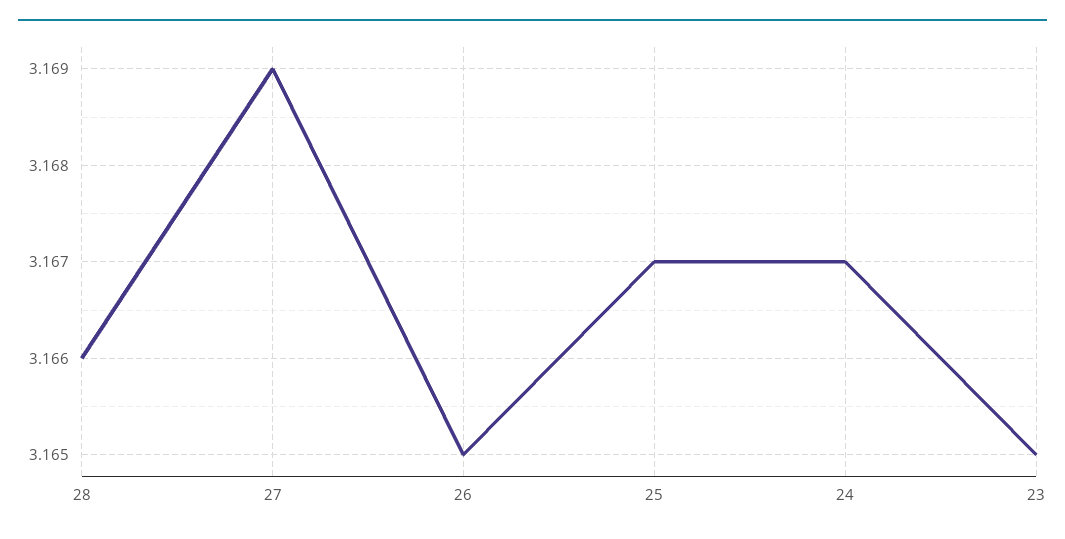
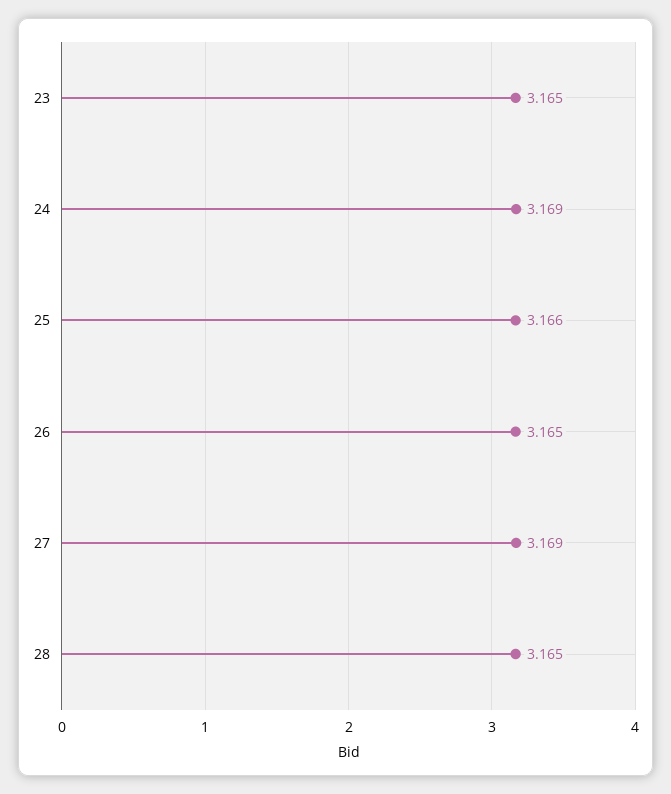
  {
-   "28": 3.166,
+   "28": 3.165,
    "27": 3.169,
    "26": 3.165,
-   "25": 3.167,
+   "25": 3.166,
-   "24": 3.167,
+   "24": 3.169,
    "23": 3.165
  }

